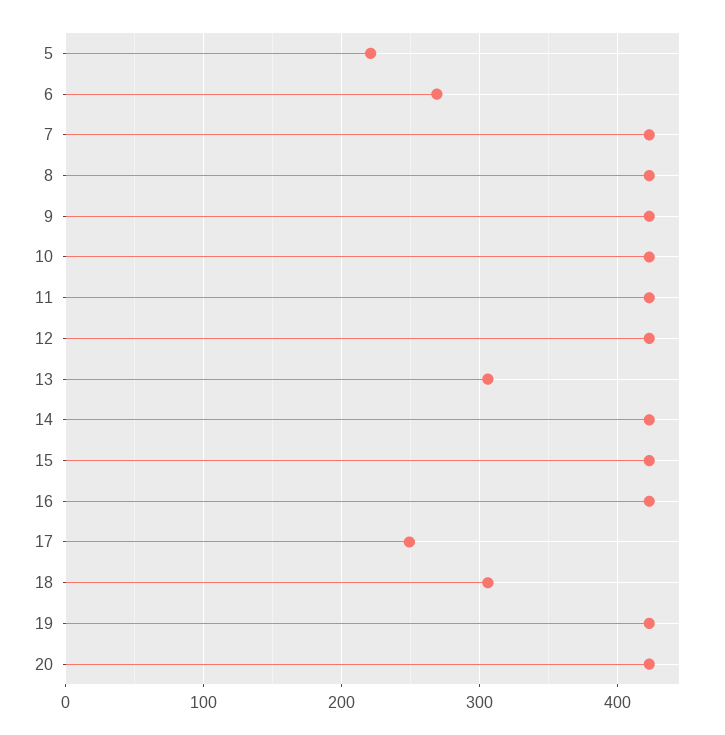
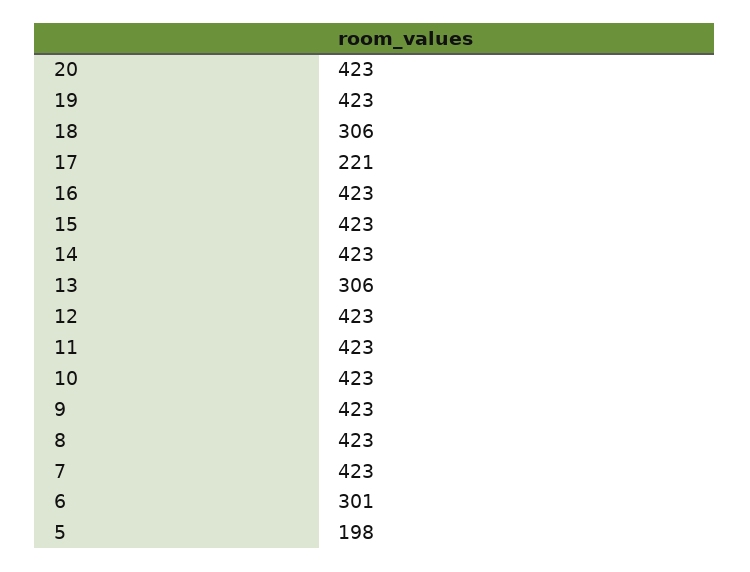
  {
-   "5": 220,
+   "5": 198,
-   "6": 270,
+   "6": 301,
    "7": 423,
    "8": 423,
    "9": 423,
    "10": 423,
    "11": 423,
    "12": 423,
    "13": 306,
    "14": 423,
    "15": 423,
    "16": 423,
-   "17": 250,
+   "17": 221,
    "18": 306,
    "19": 423,
    "20": 423
  }

